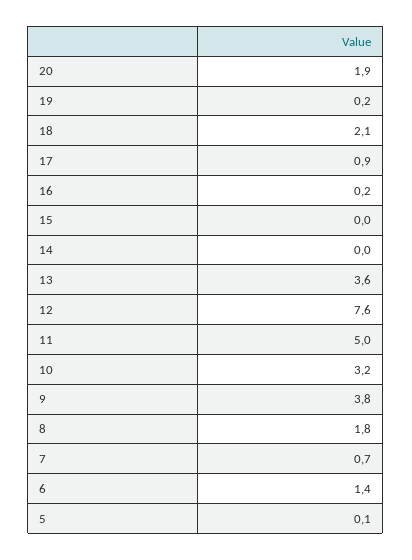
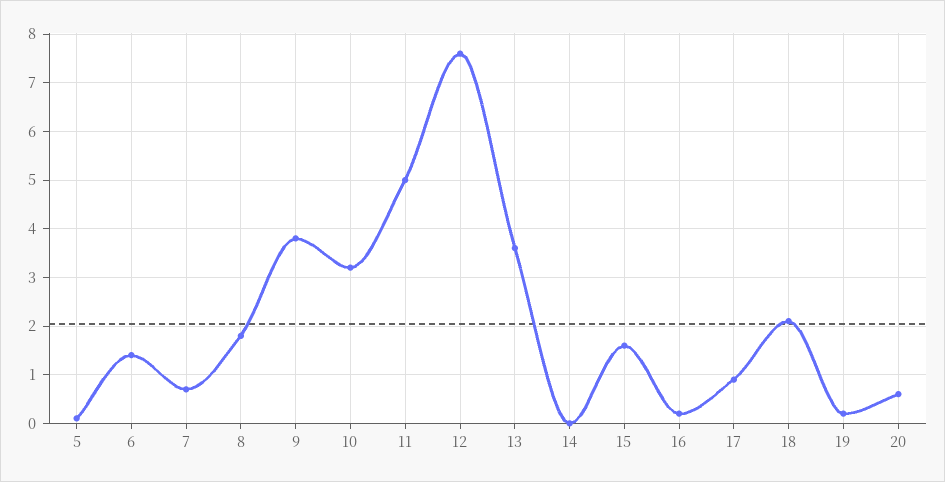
  {
-   "20": 1.9,
+   "20": 0.5,
    "19": 0.2,
    "18": 2.1,
    "17": 0.9,
    "16": 0.2,
-   "15": 0,
+   "15": 1.5,
    "14": 0,
    "13": 3.6,
    "12": 7.6,
    "11": 5,
    "10": 3.2,
    "9": 3.8,
    "8": 1.8,
    "7": 0.7,
    "6": 1.4,
    "5": 0.1
  }

